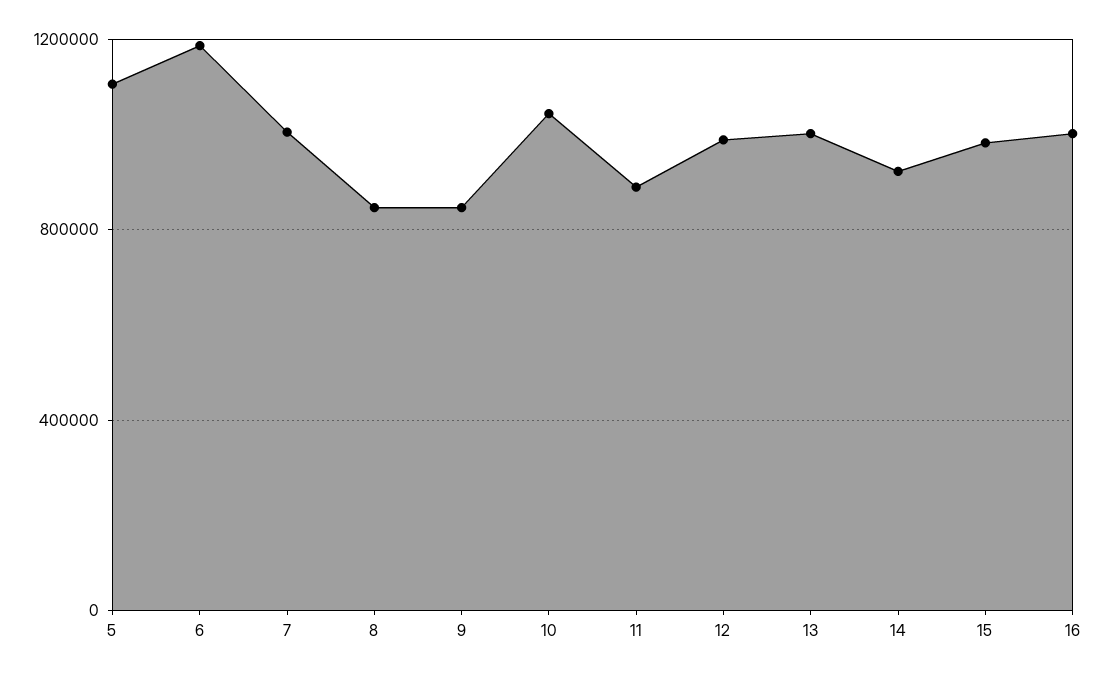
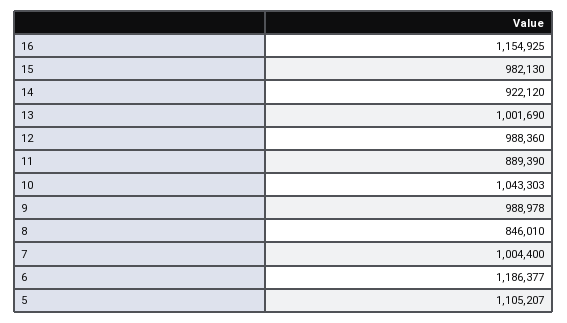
  {
    "5": 1105207,
    "6": 1186377,
    "7": 1004400,
    "8": 846010,
-   "9": 850000,
+   "9": 988978,
    "10": 1043303,
    "11": 889390,
    "12": 988360,
    "13": 1001690,
    "14": 922120,
    "15": 982130,
-   "16": 1000000
+   "16": 1154925
  }

